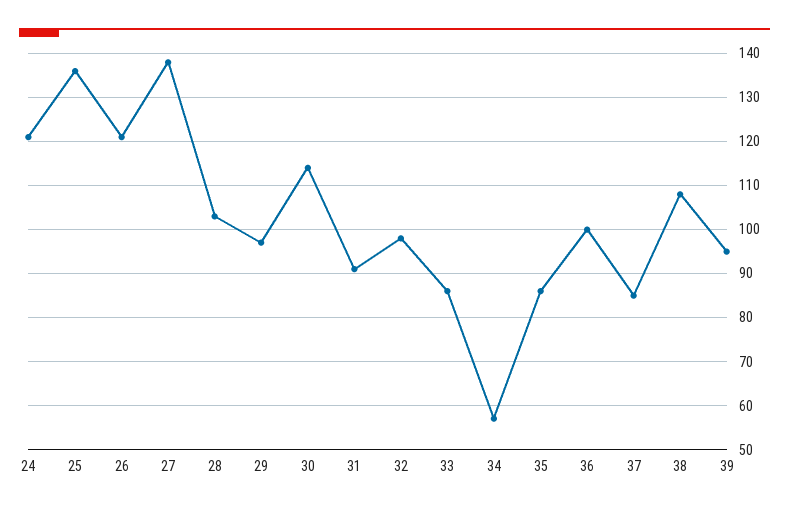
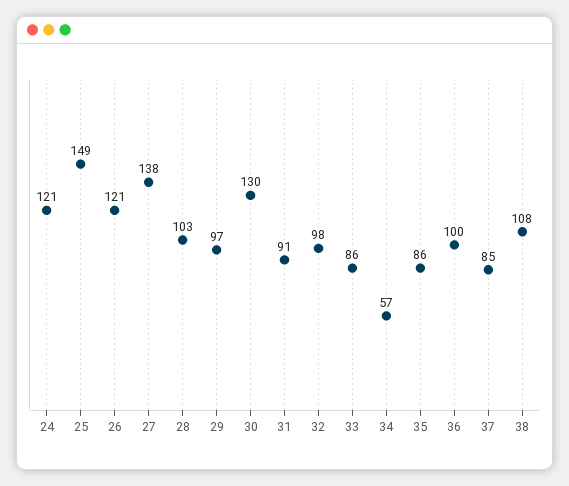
  {
    "24": 121,
-   "25": 135,
+   "25": 149,
    "26": 121,
    "27": 138,
    "28": 103,
    "29": 97,
-   "30": 115,
+   "30": 130,
    "31": 91,
    "32": 98,
    "33": 86,
    "34": 57,
    "35": 86,
    "36": 100,
    "37": 85,
-   "38": 108,
+   "38": 108
-   "39": 95
  }

